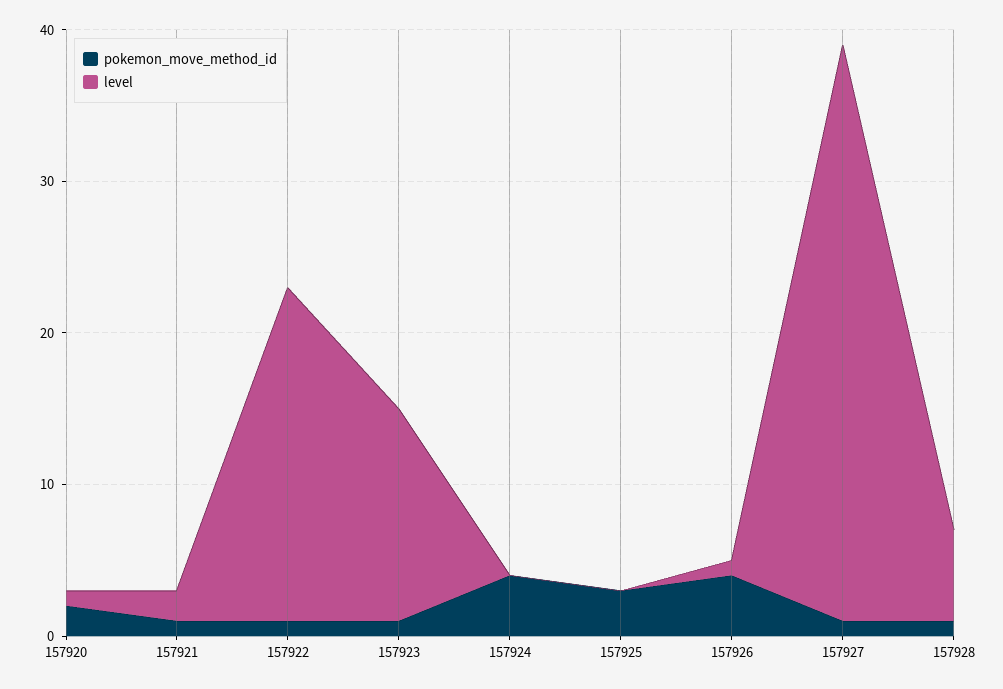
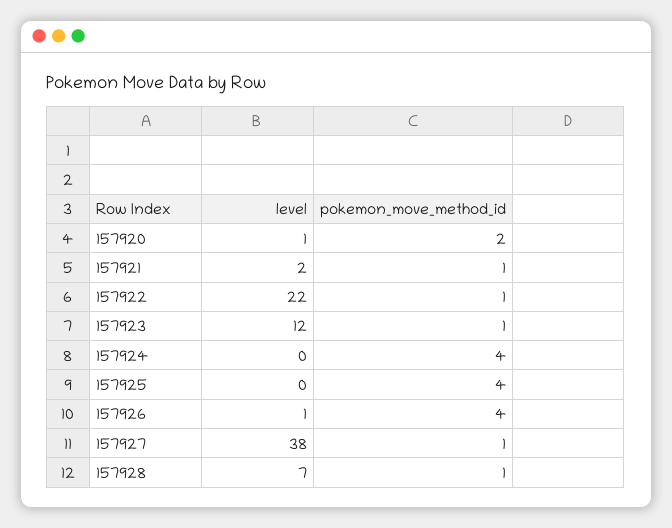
  {
    "pokemon_move_method_id": {
      "157920": 2,
      "157921": 1,
      "157922": 1,
      "157923": 1,
      "157924": 4,
-     "157925": 3,
+     "157925": 4,
      "157926": 4,
      "157927": 1,
      "157928": 1
    },
    "level": {
      "157920": 1,
      "157921": 2,
      "157922": 22,
-     "157923": 14,
+     "157923": 12,
      "157924": 0,
      "157925": 0,
      "157926": 1,
      "157927": 38,
-     "157928": 6
+     "157928": 7
    }
  }

